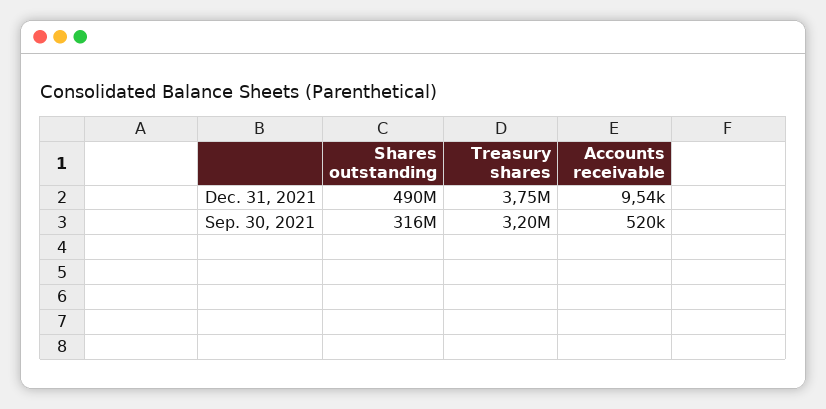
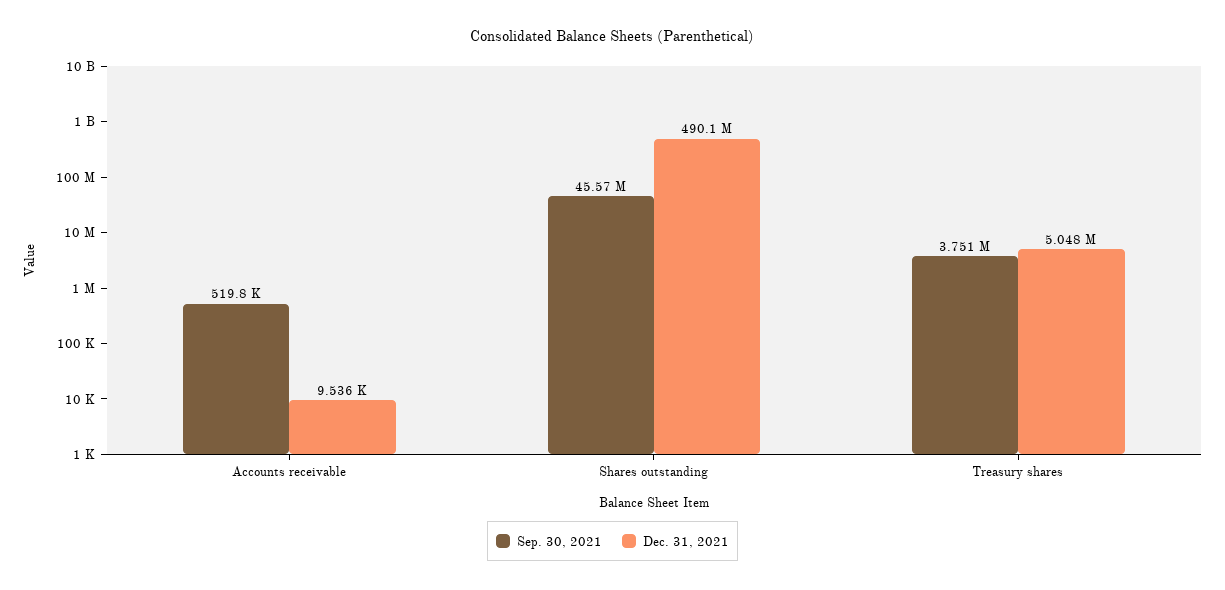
  {
    "Dec. 31, 2021": {
      "Shares outstanding": 490100000,
-     "Treasury shares": 3750000,
+     "Treasury shares": 5048000,
      "Accounts receivable": 9536
    },
    "Sep. 30, 2021": {
-     "Shares outstanding": 316000000,
+     "Shares outstanding": 45570000,
-     "Treasury shares": 3200000,
+     "Treasury shares": 3751000,
      "Accounts receivable": 519800
    }
  }

